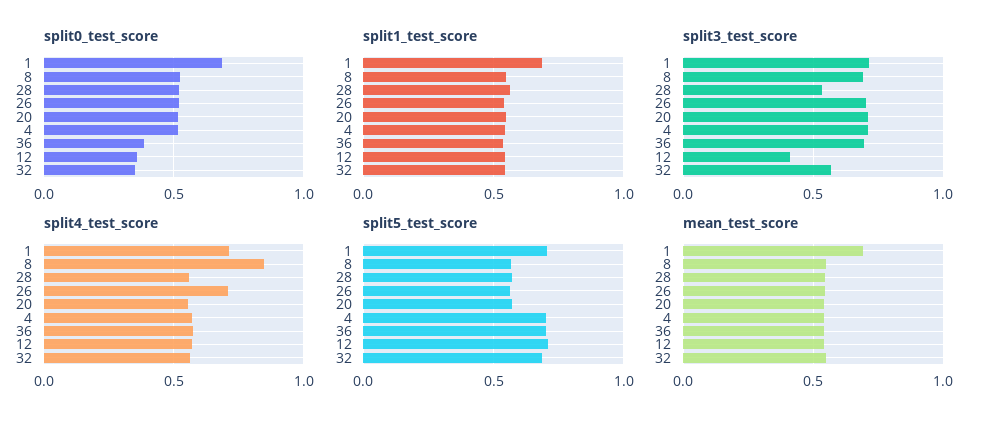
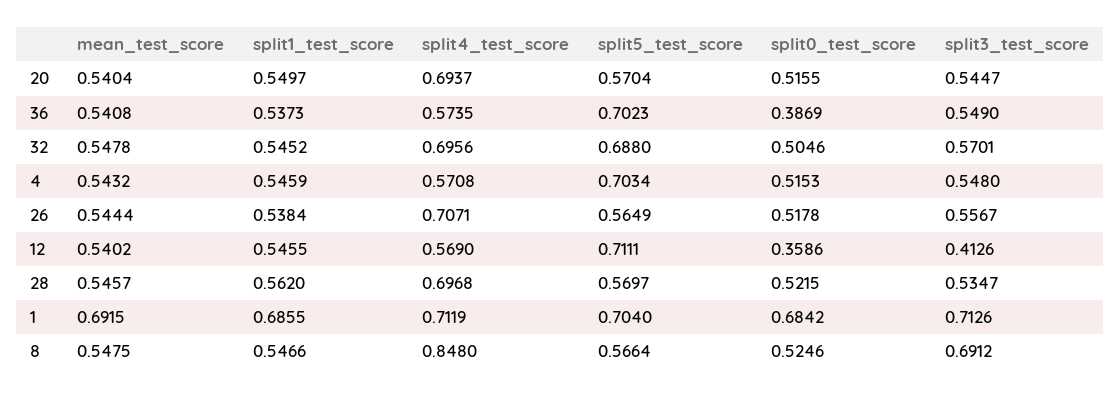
  {
    "split0_test_score": {
      "1": 0.6842,
      "8": 0.5246,
      "28": 0.5215,
      "26": 0.5178,
      "20": 0.5155,
      "4": 0.5153,
      "36": 0.3869,
      "12": 0.3586,
-     "32": 0.35
+     "32": 0.5046
    },
    "split1_test_score": {
      "1": 0.6855,
      "8": 0.5466,
      "28": 0.562,
      "26": 0.5384,
      "20": 0.5497,
      "4": 0.5459,
      "36": 0.5373,
      "12": 0.5455,
      "32": 0.5452
    },
    "split3_test_score": {
      "1": 0.7126,
      "8": 0.6912,
      "28": 0.5347,
-     "26": 0.7,
+     "26": 0.5567,
-     "20": 0.7,
+     "20": 0.5447,
-     "4": 0.7,
+     "4": 0.548,
-     "36": 0.7,
+     "36": 0.549,
      "12": 0.4126,
      "32": 0.5701
    },
    "split4_test_score": {
      "1": 0.7119,
      "8": 0.848,
-     "28": 0.55,
+     "28": 0.6968,
      "26": 0.7071,
-     "20": 0.55,
+     "20": 0.6937,
      "4": 0.5708,
      "36": 0.5735,
      "12": 0.569,
-     "32": 0.55
+     "32": 0.6956
    },
    "split5_test_score": {
      "1": 0.704,
      "8": 0.5664,
      "28": 0.5697,
      "26": 0.5649,
      "20": 0.5704,
      "4": 0.7034,
      "36": 0.7023,
      "12": 0.7111,
      "32": 0.688
    },
    "mean_test_score": {
      "1": 0.6915,
      "8": 0.5475,
      "28": 0.5457,
      "26": 0.5444,
      "20": 0.5404,
      "4": 0.5432,
      "36": 0.5408,
      "12": 0.5402,
      "32": 0.5478
    }
  }

